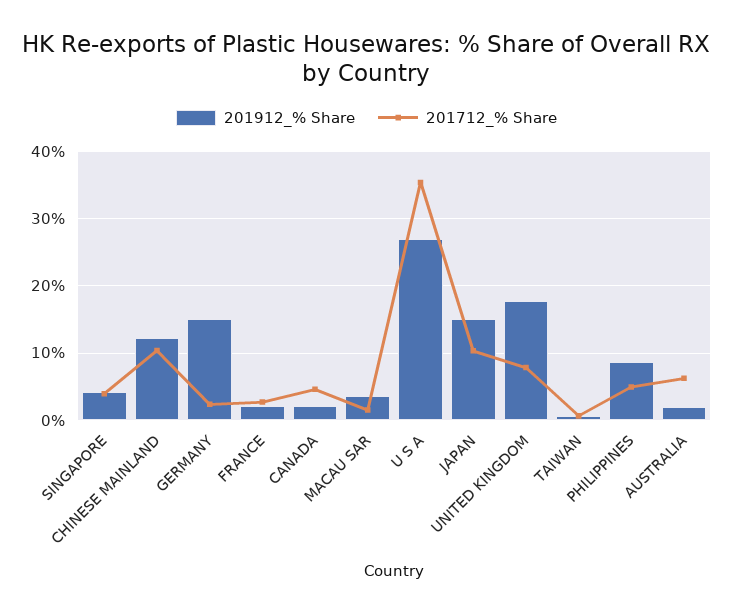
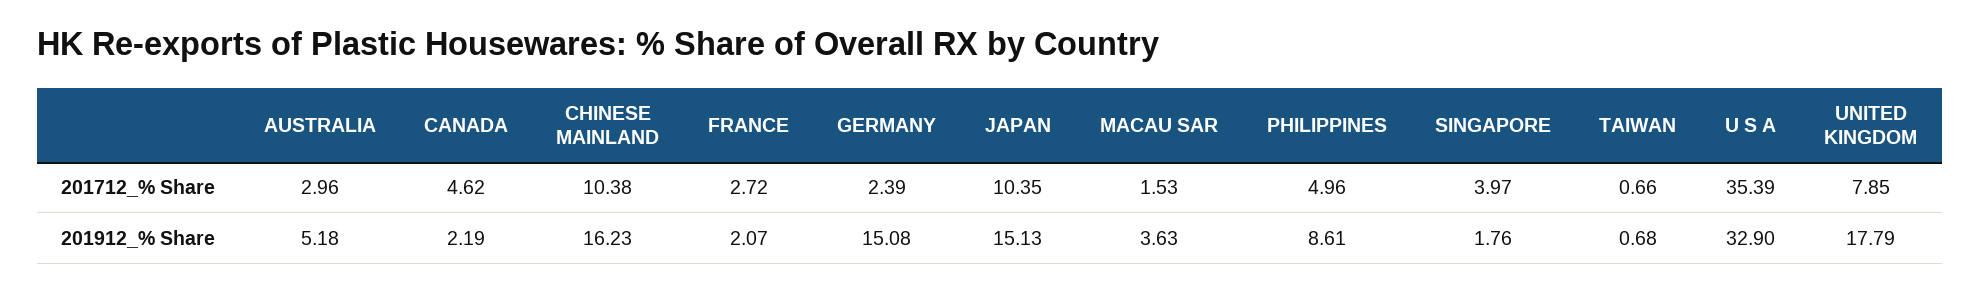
  {
    "201912_% Share": {
-     "SINGAPORE": 4,
+     "SINGAPORE": 1.76,
-     "CHINESE MAINLAND": 12,
+     "CHINESE MAINLAND": 16.23,
      "GERMANY": 15.08,
      "FRANCE": 2.07,
      "CANADA": 2.19,
      "MACAU SAR": 3.63,
-     "U S A": 27,
+     "U S A": 32.9,
      "JAPAN": 15.13,
      "UNITED KINGDOM": 17.79,
      "TAIWAN": 0.68,
      "PHILIPPINES": 8.61,
-     "AUSTRALIA": 2
+     "AUSTRALIA": 5.18
    },
    "201712_% Share": {
      "SINGAPORE": 3.97,
      "CHINESE MAINLAND": 10.38,
      "GERMANY": 2.39,
      "FRANCE": 2.72,
      "CANADA": 4.62,
      "MACAU SAR": 1.53,
      "U S A": 35.39,
      "JAPAN": 10.35,
      "UNITED KINGDOM": 7.85,
      "TAIWAN": 0.66,
      "PHILIPPINES": 4.96,
-     "AUSTRALIA": 6
+     "AUSTRALIA": 2.96
    }
  }

